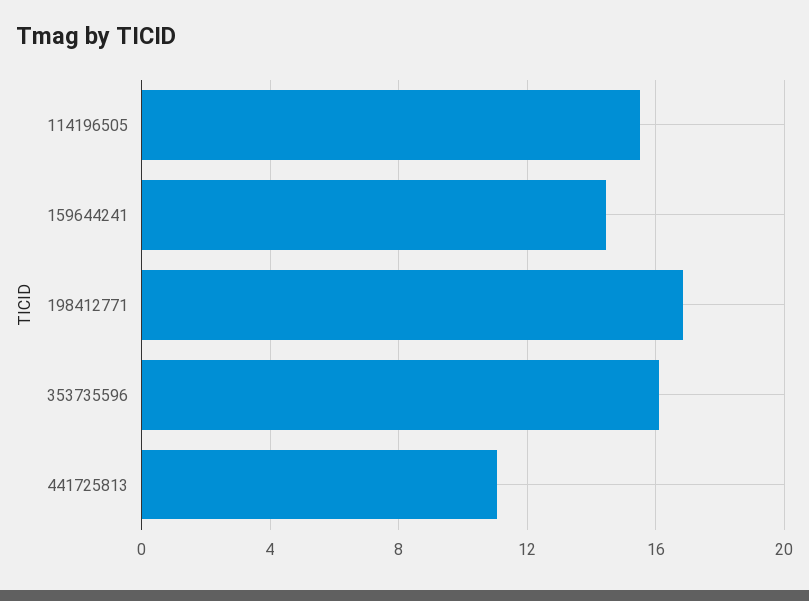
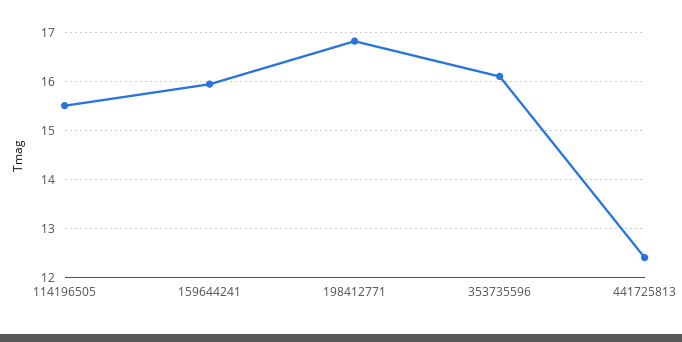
  {
    "114196505": 15.6,
-   "159644241": 14.5,
+   "159644241": 16,
    "198412771": 16.8,
    "353735596": 16.2,
-   "441725813": 11
+   "441725813": 12.4
  }

